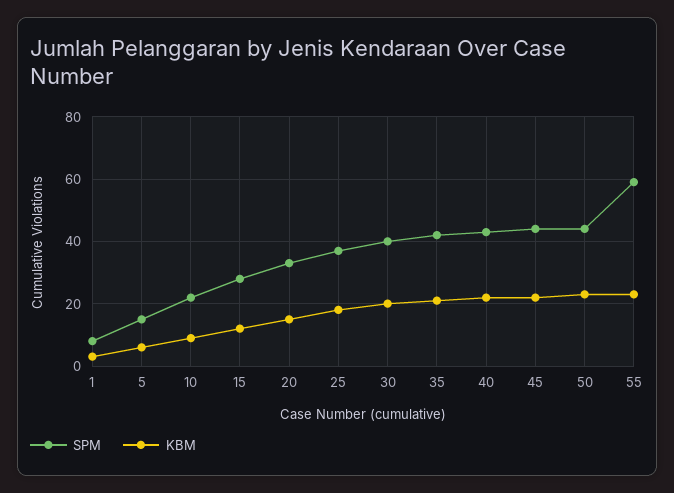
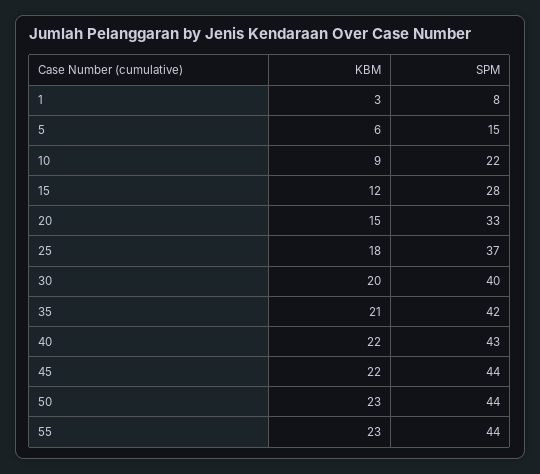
  {
    "SPM": {
      "1": 8,
      "5": 15,
      "10": 22,
      "15": 28,
      "20": 33,
      "25": 37,
      "30": 40,
      "35": 42,
      "40": 43,
      "45": 44,
      "50": 44,
-     "55": 60
+     "55": 44
    },
    "KBM": {
      "1": 3,
      "5": 6,
      "10": 9,
      "15": 12,
      "20": 15,
      "25": 18,
      "30": 20,
      "35": 21,
      "40": 22,
      "45": 22,
      "50": 23,
      "55": 23
    }
  }

